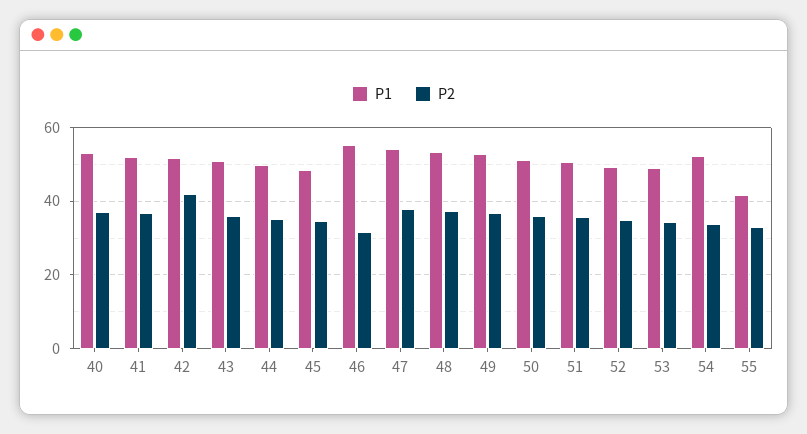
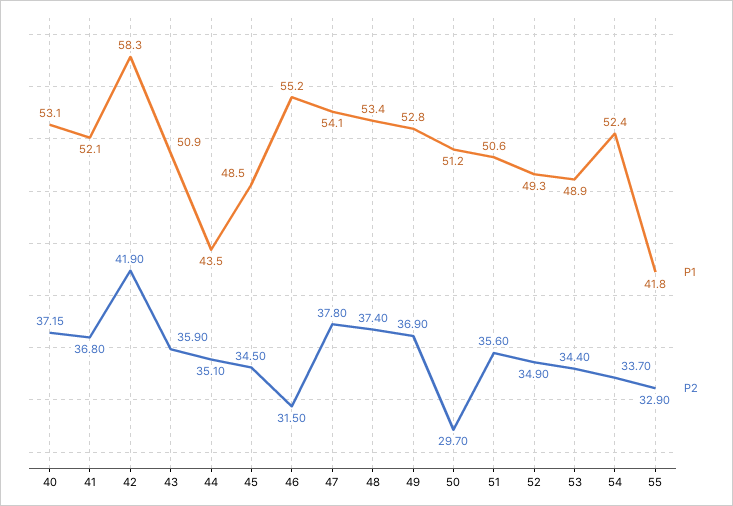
  {
    "P1": {
      "40": 53.1,
      "41": 52.1,
-     "42": 52,
+     "42": 58.3,
      "43": 50.9,
-     "44": 50,
+     "44": 43.5,
      "45": 48.5,
      "46": 55.2,
      "47": 54.1,
      "48": 53.4,
      "49": 52.8,
      "50": 51.2,
      "51": 50.6,
      "52": 49.3,
      "53": 48.9,
      "54": 52.4,
      "55": 41.8
    },
    "P2": {
      "40": 37.15,
      "41": 36.8,
      "42": 41.9,
      "43": 35.9,
      "44": 35.1,
      "45": 34.5,
      "46": 31.5,
      "47": 37.8,
      "48": 37.4,
      "49": 36.9,
-     "50": 36,
+     "50": 29.7,
      "51": 35.6,
      "52": 34.9,
      "53": 34.4,
      "54": 33.7,
      "55": 32.9
    }
  }

